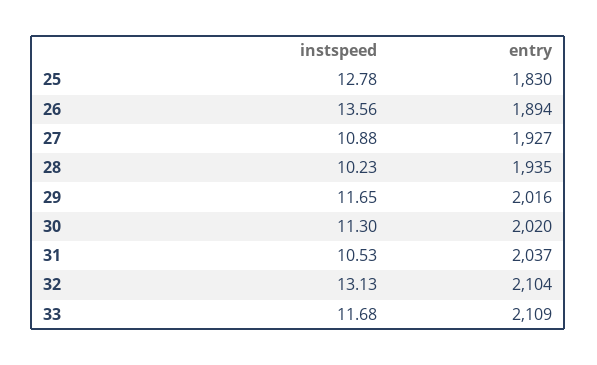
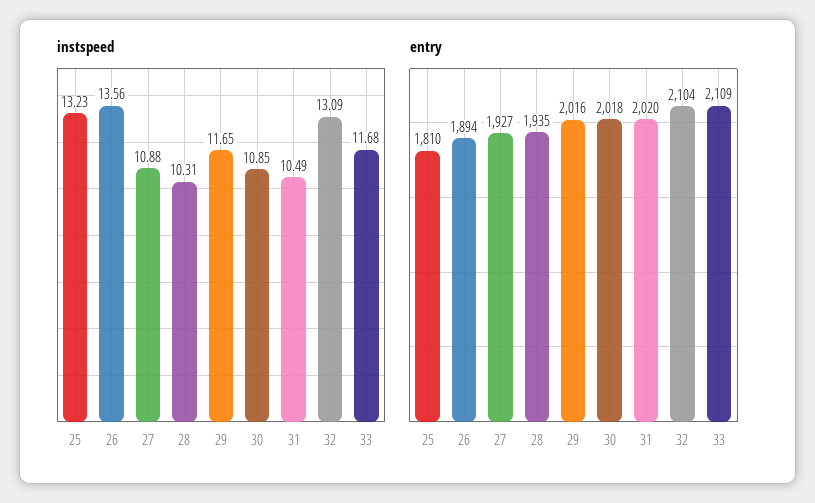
  {
    "instspeed": {
-     "25": 12.78,
+     "25": 13.23,
      "26": 13.56,
      "27": 10.88,
-     "28": 10.23,
+     "28": 10.31,
      "29": 11.65,
-     "30": 11.3,
+     "30": 10.85,
-     "31": 10.53,
+     "31": 10.49,
-     "32": 13.13,
+     "32": 13.09,
      "33": 11.68
    },
    "entry": {
-     "25": 1830,
+     "25": 1810,
      "26": 1894,
      "27": 1927,
      "28": 1935,
      "29": 2016,
-     "30": 2020,
+     "30": 2018,
-     "31": 2037,
+     "31": 2020,
      "32": 2104,
      "33": 2109
    }
  }

